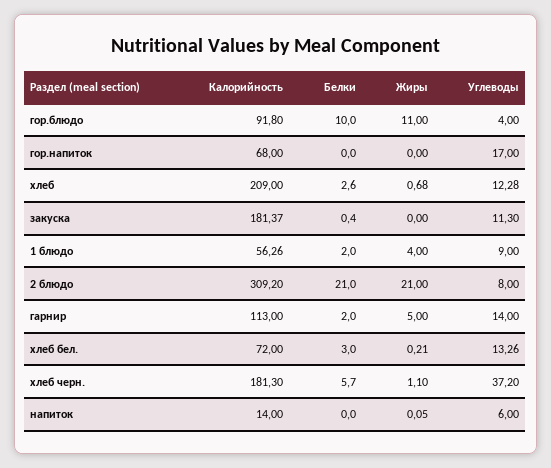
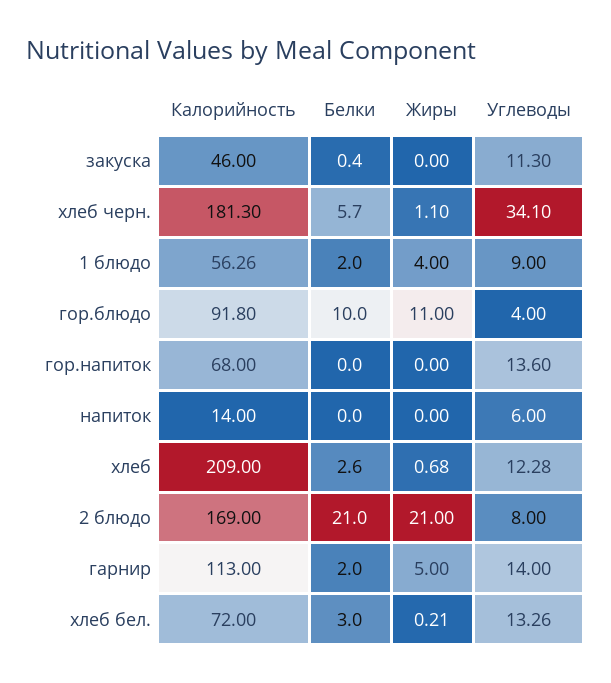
  {
    "Калорийность": {
      "гор.блюдо": 91.8,
      "гор.напиток": 68,
      "хлеб": 209,
-     "закуска": 181.37,
+     "закуска": 46,
      "1 блюдо": 56.26,
-     "2 блюдо": 309.2,
+     "2 блюдо": 169,
      "гарнир": 113,
      "хлеб бел.": 72,
      "хлеб черн.": 181.3,
      "напиток": 14
    },
    "Белки": {
      "гор.блюдо": 10,
      "гор.напиток": 0,
      "хлеб": 2.6,
      "закуска": 0.4,
      "1 блюдо": 2,
      "2 блюдо": 21,
      "гарнир": 2,
      "хлеб бел.": 3,
      "хлеб черн.": 5.7,
      "напиток": 0
    },
    "Жиры": {
      "гор.блюдо": 11,
      "гор.напиток": 0,
      "хлеб": 0.68,
      "закуска": 0,
      "1 блюдо": 4,
      "2 блюдо": 21,
      "гарнир": 5,
      "хлеб бел.": 0.21,
      "хлеб черн.": 1.1,
-     "напиток": 0.05
+     "напиток": 0
    },
    "Углеводы": {
      "гор.блюдо": 4,
-     "гор.напиток": 17,
+     "гор.напиток": 13.6,
      "хлеб": 12.28,
      "закуска": 11.3,
      "1 блюдо": 9,
      "2 блюдо": 8,
      "гарнир": 14,
      "хлеб бел.": 13.26,
-     "хлеб черн.": 37.2,
+     "хлеб черн.": 34.1,
      "напиток": 6
    }
  }

